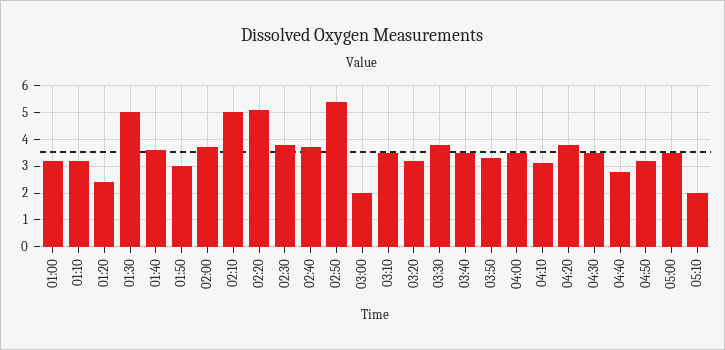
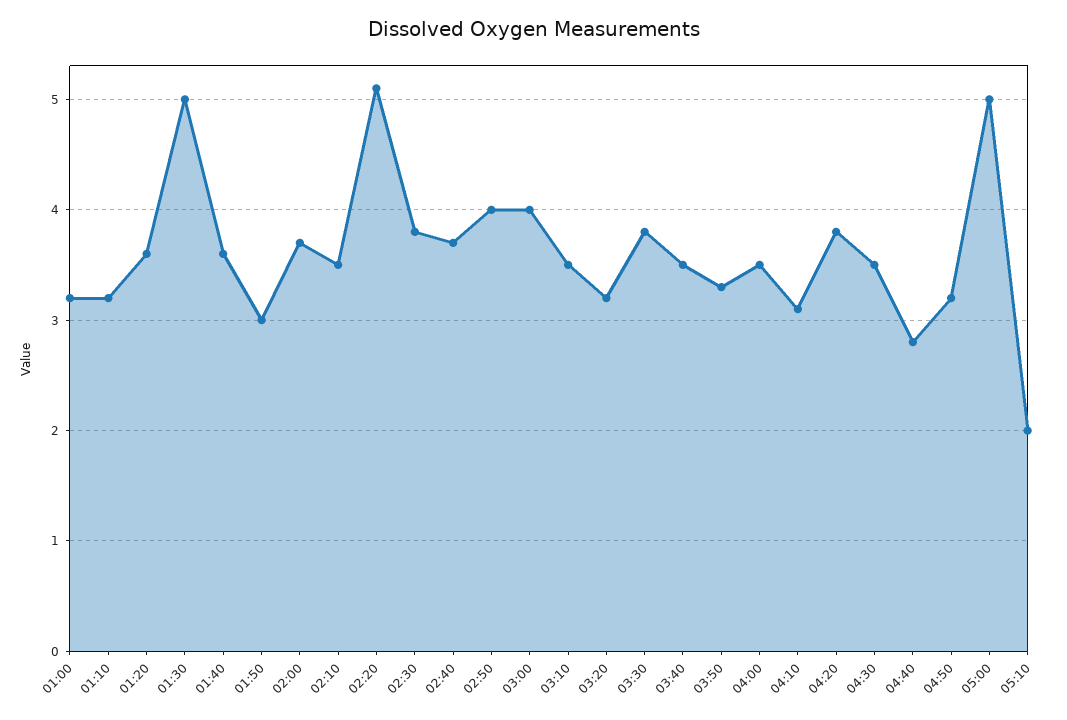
  {
    "01:00": 3.2,
    "01:10": 3.2,
-   "01:20": 2.5,
+   "01:20": 3.6,
    "01:30": 5,
    "01:40": 3.6,
    "01:50": 3,
    "02:00": 3.7,
-   "02:10": 5,
+   "02:10": 3.5,
    "02:20": 5.1,
    "02:30": 3.8,
    "02:40": 3.7,
-   "02:50": 5.5,
+   "02:50": 4,
-   "03:00": 2,
+   "03:00": 4,
    "03:10": 3.5,
    "03:20": 3.2,
    "03:30": 3.8,
    "03:40": 3.5,
    "03:50": 3.3,
    "04:00": 3.5,
    "04:10": 3.1,
    "04:20": 3.8,
    "04:30": 3.5,
    "04:40": 2.8,
    "04:50": 3.2,
-   "05:00": 3.5,
+   "05:00": 5,
    "05:10": 2
  }

